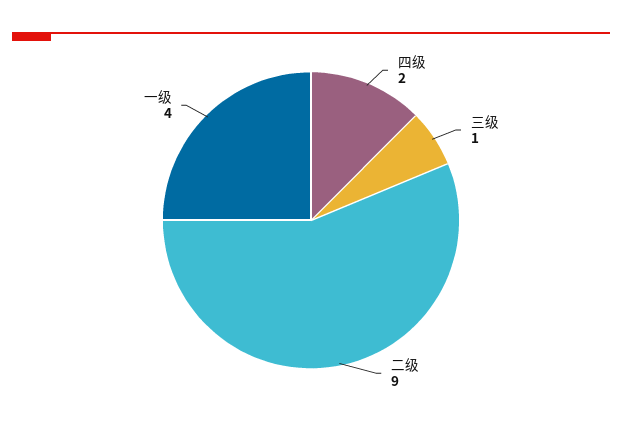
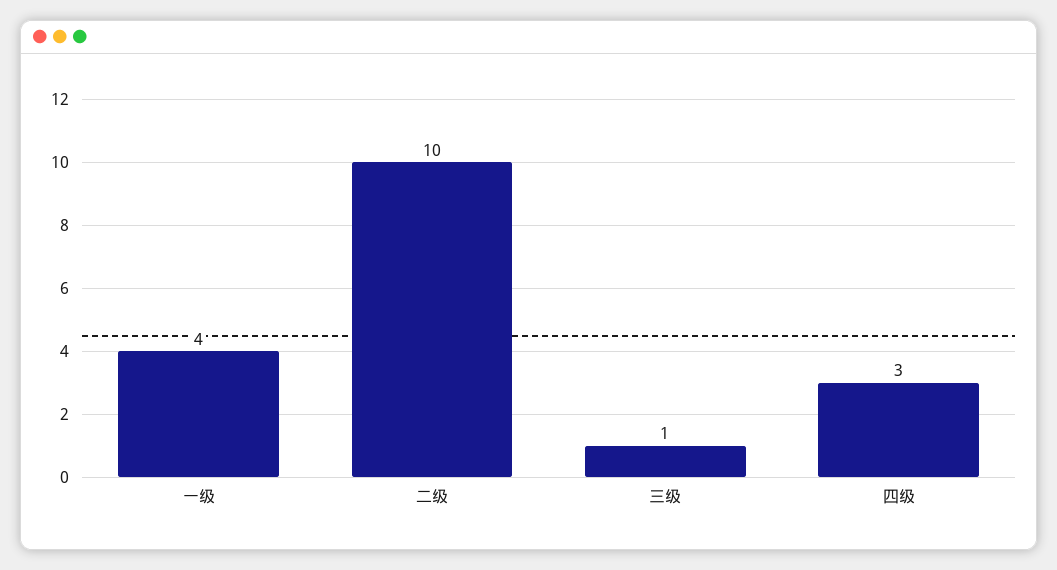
  {
-   "四级": 2,
+   "四级": 3,
    "三级": 1,
-   "二级": 9,
+   "二级": 10,
    "一级": 4
  }

